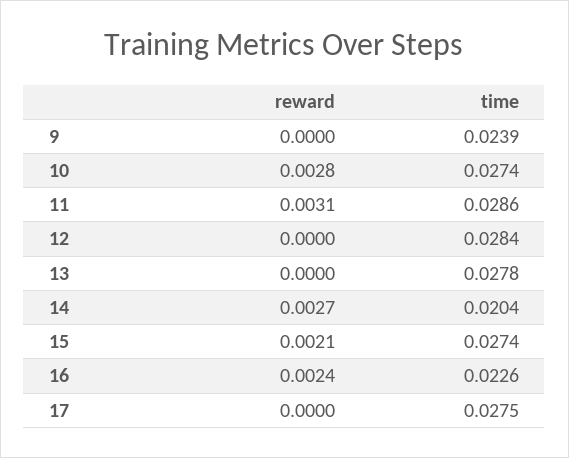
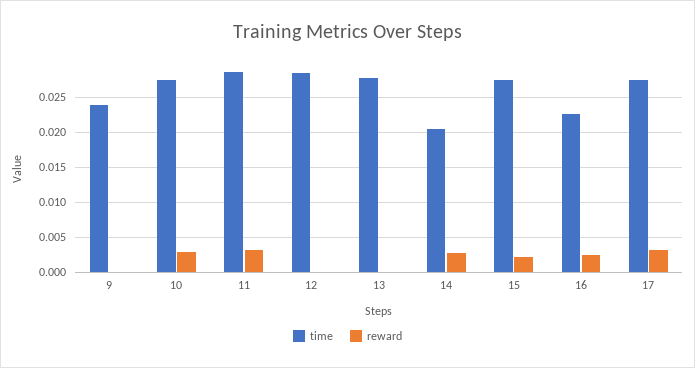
  {
    "reward": {
      "9": 0,
      "10": 0.0028,
      "11": 0.0031,
      "12": 0,
      "13": 0,
      "14": 0.0027,
      "15": 0.0021,
      "16": 0.0024,
-     "17": 0
+     "17": 0.003
    },
    "time": {
      "9": 0.0239,
      "10": 0.0274,
      "11": 0.0286,
      "12": 0.0284,
      "13": 0.0278,
      "14": 0.0204,
      "15": 0.0274,
      "16": 0.0226,
      "17": 0.0275
    }
  }

